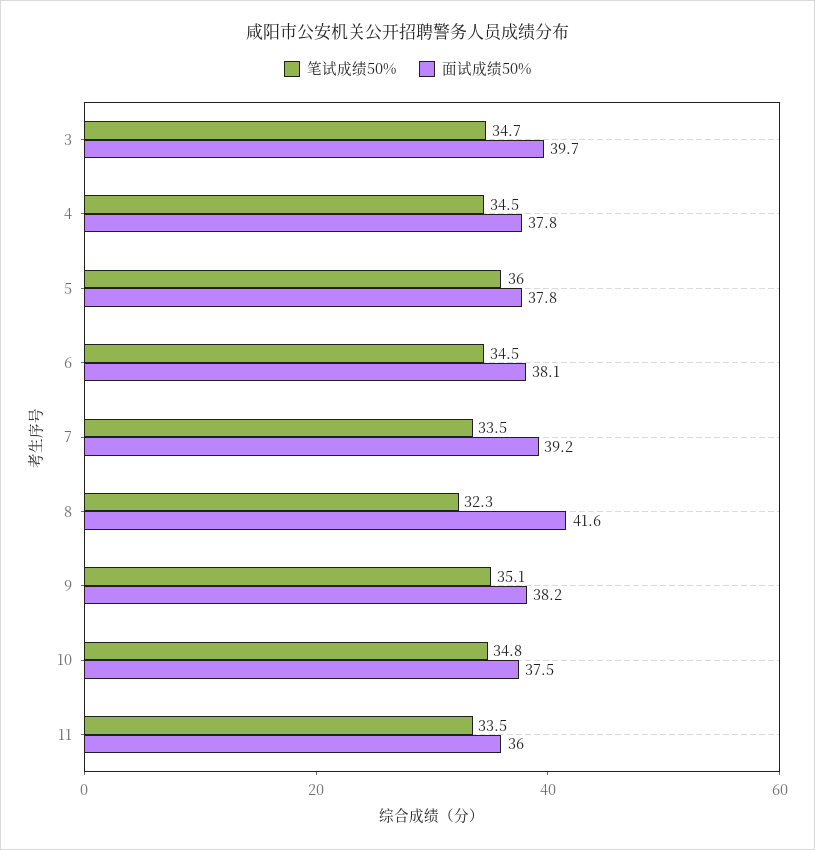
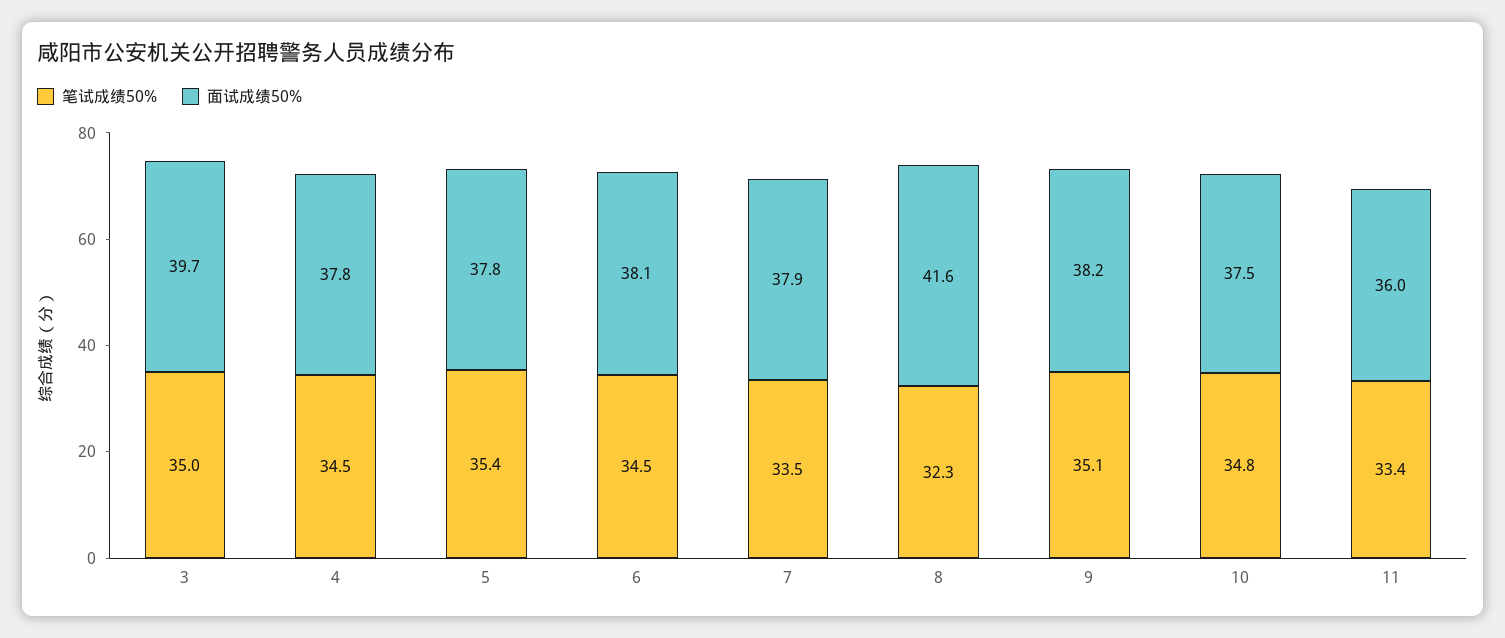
  {
    "笔试成绩50%": {
-     "3": 34.7,
+     "3": 35,
      "4": 34.5,
-     "5": 36,
+     "5": 35.4,
      "6": 34.5,
      "7": 33.5,
      "8": 32.3,
      "9": 35.1,
      "10": 34.8,
-     "11": 33.5
+     "11": 33.4
    },
    "面试成绩50%": {
      "3": 39.7,
      "4": 37.8,
      "5": 37.8,
      "6": 38.1,
-     "7": 39.2,
+     "7": 37.9,
      "8": 41.6,
      "9": 38.2,
      "10": 37.5,
      "11": 36
    }
  }

